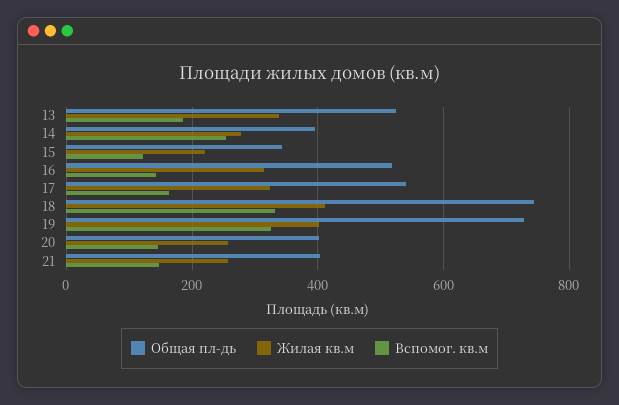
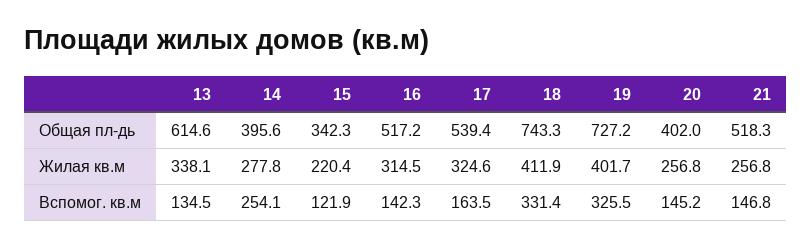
  {
    "Общая пл-дь": {
-     "13": 520,
+     "13": 614.6,
      "14": 395.6,
      "15": 342.3,
      "16": 517.2,
      "17": 539.4,
      "18": 743.3,
      "19": 727.2,
      "20": 402,
-     "21": 400
+     "21": 518.3
    },
    "Жилая кв.м": {
      "13": 338.1,
      "14": 277.8,
      "15": 220.4,
      "16": 314.5,
      "17": 324.6,
      "18": 411.9,
      "19": 401.7,
      "20": 256.8,
      "21": 256.8
    },
    "Вспомог. кв.м": {
-     "13": 180,
+     "13": 134.5,
      "14": 254.1,
      "15": 121.9,
      "16": 142.3,
      "17": 163.5,
      "18": 331.4,
      "19": 325.5,
      "20": 145.2,
      "21": 146.8
    }
  }

